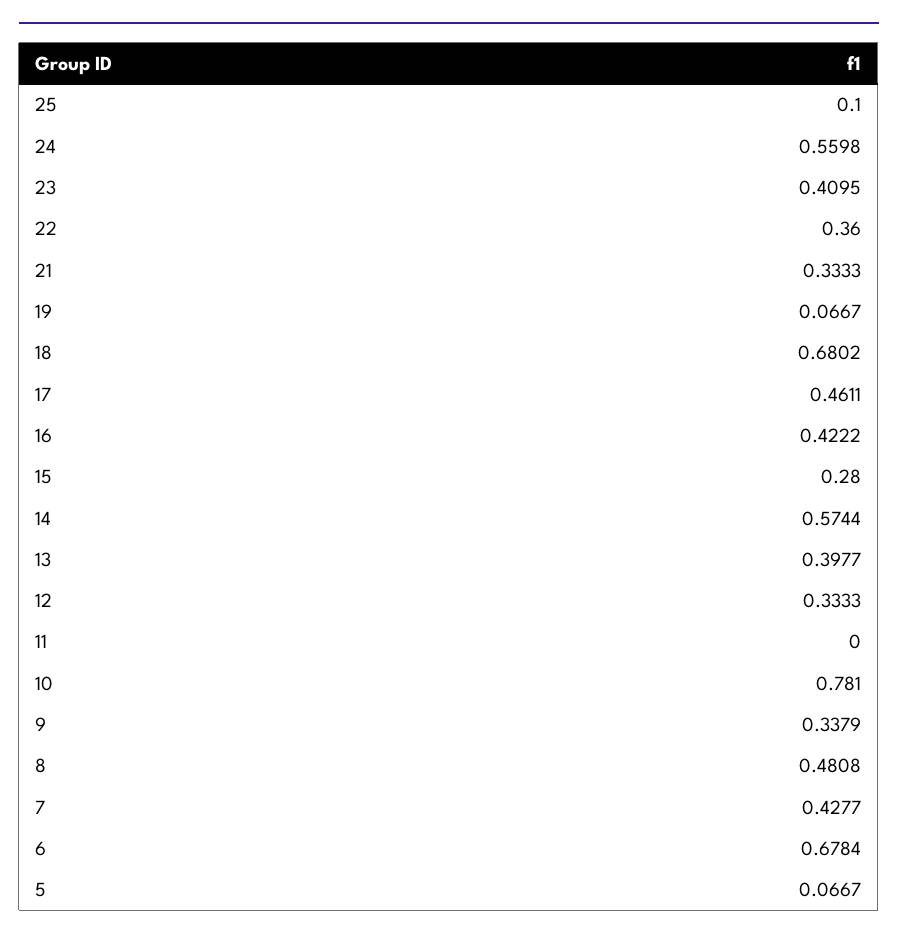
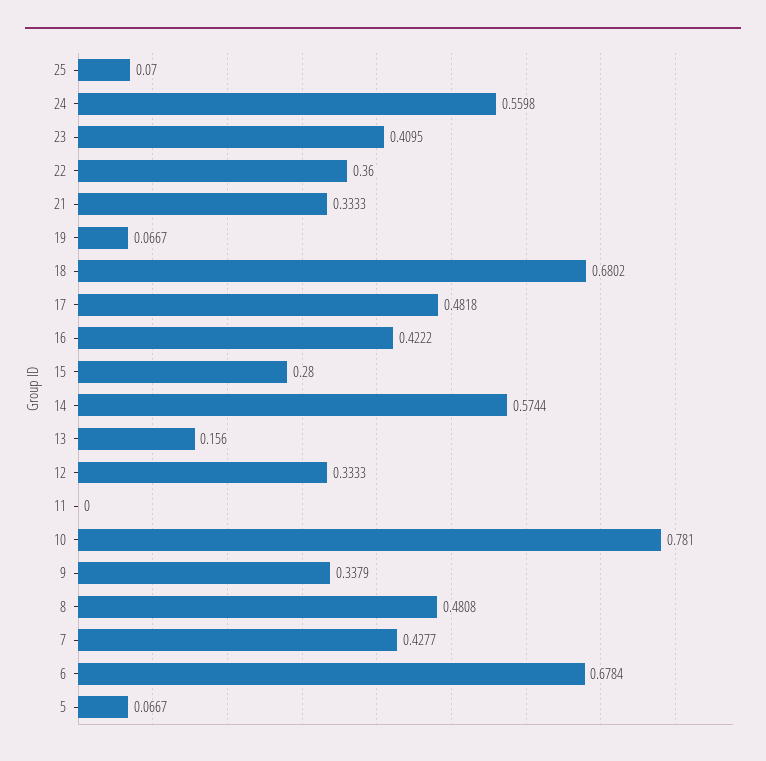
  {
-   "25": 0.1,
+   "25": 0.07,
    "24": 0.5598,
    "23": 0.4095,
    "22": 0.36,
    "21": 0.3333,
    "19": 0.0667,
    "18": 0.6802,
-   "17": 0.4611,
+   "17": 0.4818,
    "16": 0.4222,
    "15": 0.28,
    "14": 0.5744,
-   "13": 0.3977,
+   "13": 0.156,
    "12": 0.3333,
    "11": 0,
    "10": 0.781,
    "9": 0.3379,
    "8": 0.4808,
    "7": 0.4277,
    "6": 0.6784,
    "5": 0.0667
  }

